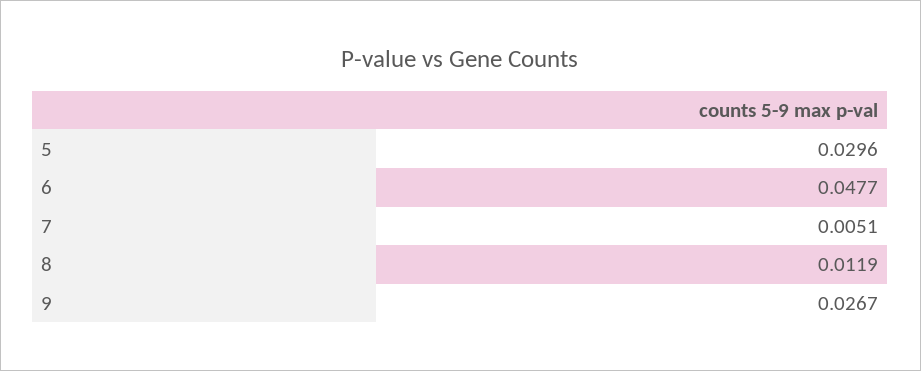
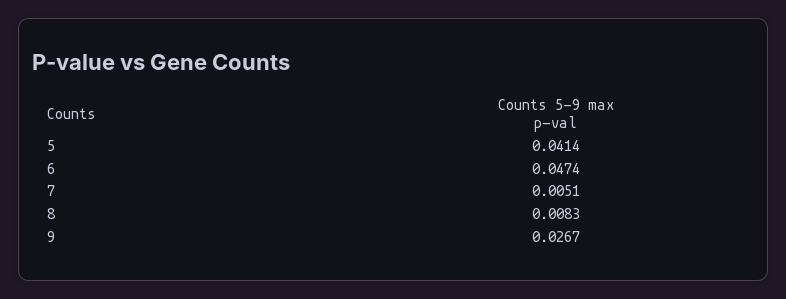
  {
-   "5": 0.0296,
+   "5": 0.0414,
-   "6": 0.0477,
+   "6": 0.0474,
    "7": 0.0051,
-   "8": 0.0119,
+   "8": 0.0083,
    "9": 0.0267
  }

